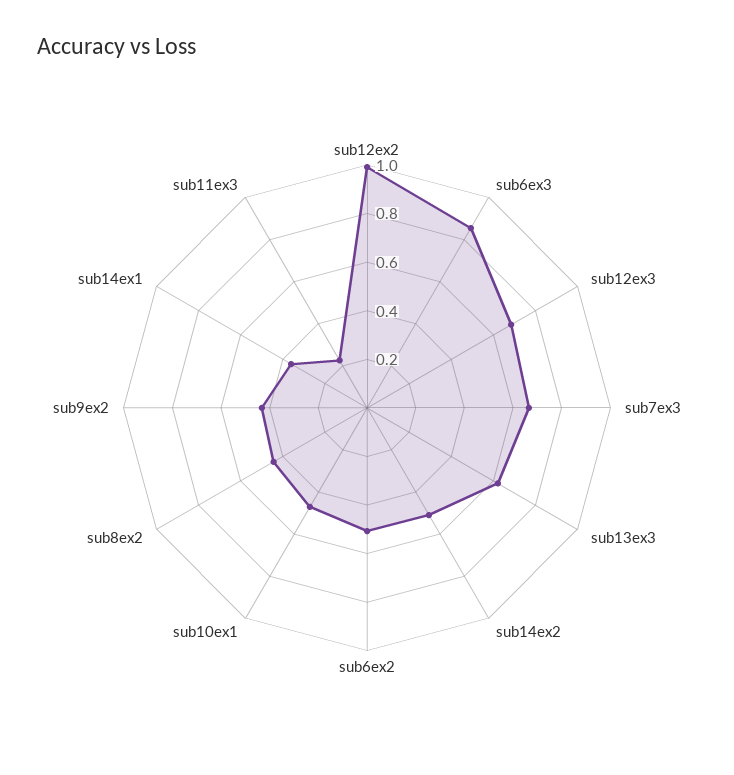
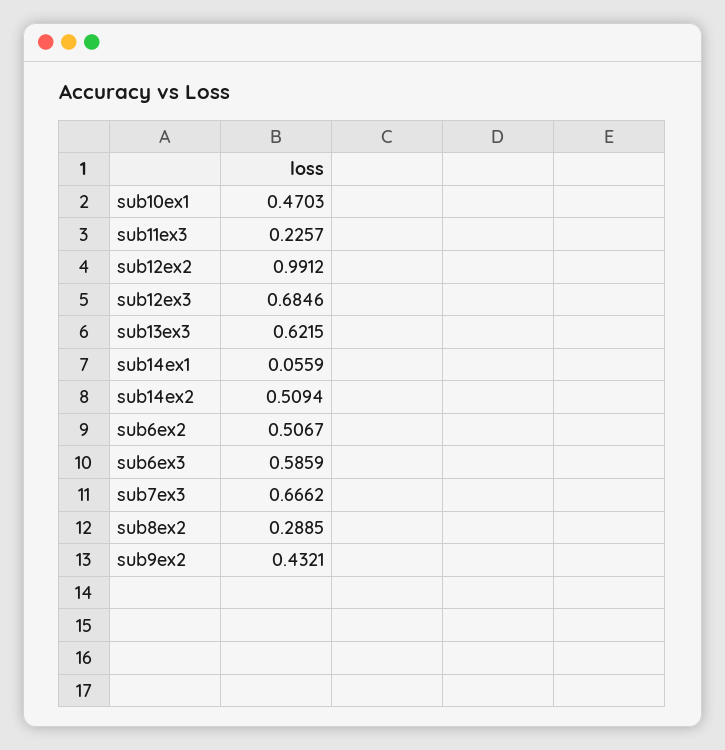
  {
    "sub12ex2": 0.9912,
-   "sub6ex3": 0.85,
+   "sub6ex3": 0.5859,
    "sub12ex3": 0.6846,
    "sub7ex3": 0.6662,
    "sub13ex3": 0.6215,
    "sub14ex2": 0.5094,
    "sub6ex2": 0.5067,
    "sub10ex1": 0.4703,
-   "sub8ex2": 0.45,
+   "sub8ex2": 0.2885,
    "sub9ex2": 0.4321,
-   "sub14ex1": 0.35,
+   "sub14ex1": 0.0559,
    "sub11ex3": 0.2257
  }

